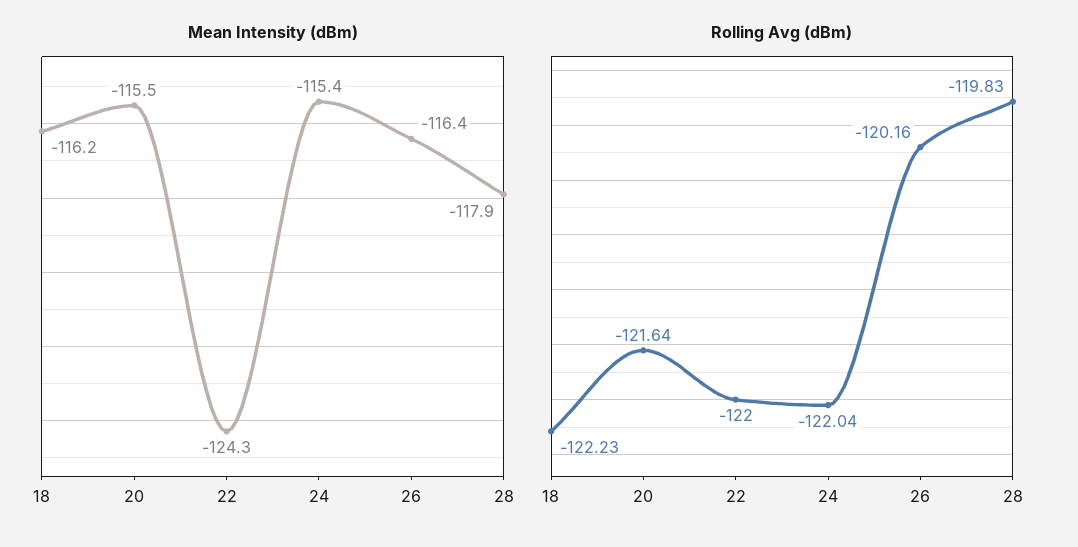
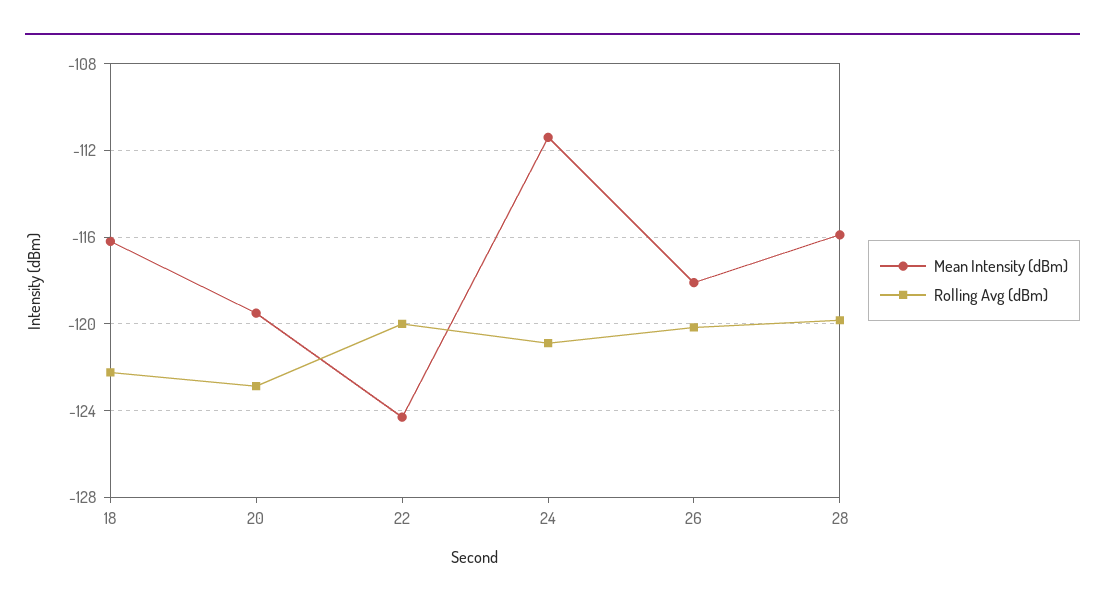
  {
    "Mean Intensity (dBm)": {
      "18": -116.2,
-     "20": -115.5,
+     "20": -119.5,
      "22": -124.3,
-     "24": -115.4,
+     "24": -111.5,
-     "26": -116.4,
+     "26": -118,
-     "28": -117.9
+     "28": -116
    },
    "Rolling Avg (dBm)": {
      "18": -122.23,
-     "20": -121.64,
+     "20": -123,
-     "22": -122,
+     "22": -120,
-     "24": -122.04,
+     "24": -121,
      "26": -120.16,
      "28": -119.83
    }
  }

